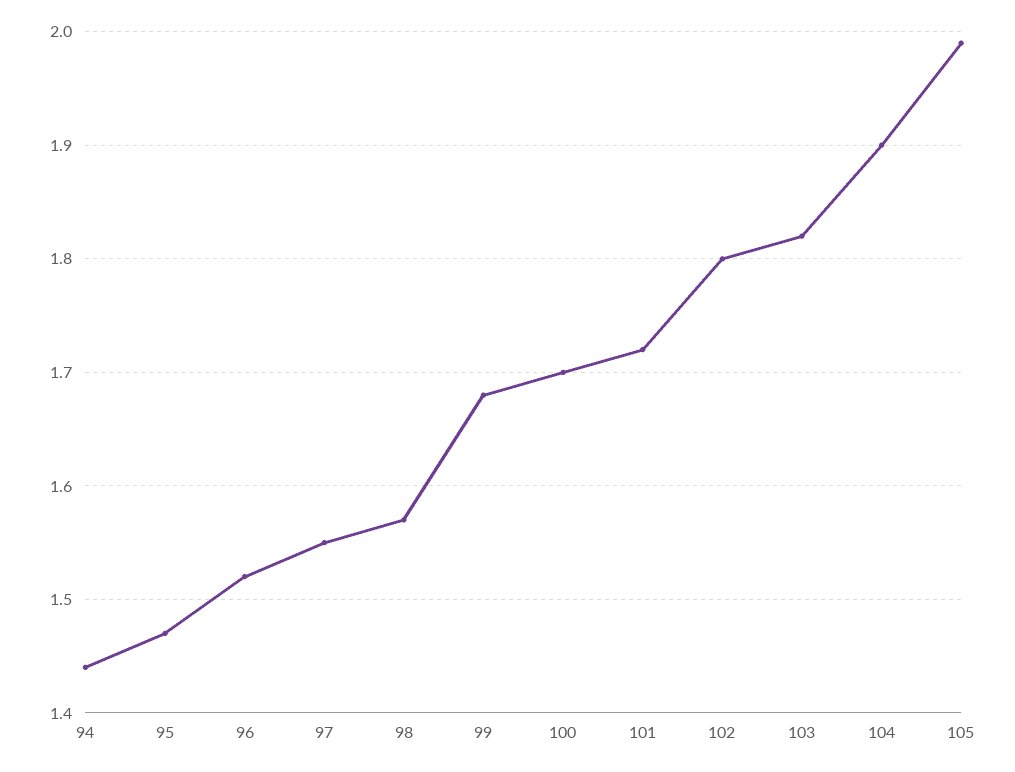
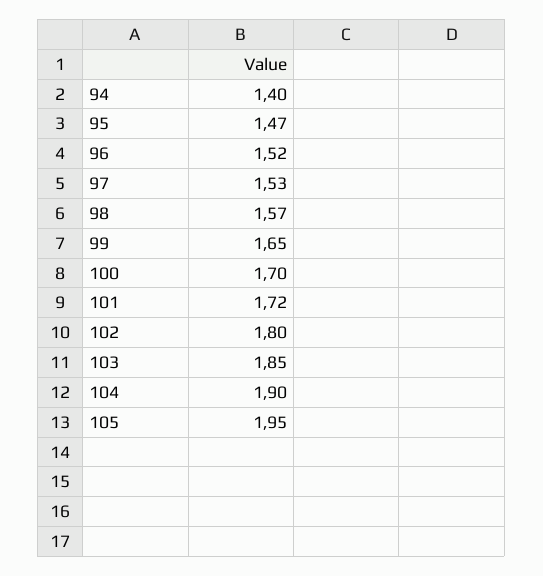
  {
-   "94": 1.44,
+   "94": 1.4,
    "95": 1.47,
    "96": 1.52,
-   "97": 1.55,
+   "97": 1.53,
    "98": 1.57,
-   "99": 1.68,
+   "99": 1.65,
    "100": 1.7,
    "101": 1.72,
    "102": 1.8,
-   "103": 1.82,
+   "103": 1.85,
    "104": 1.9,
-   "105": 1.99
+   "105": 1.95
  }

